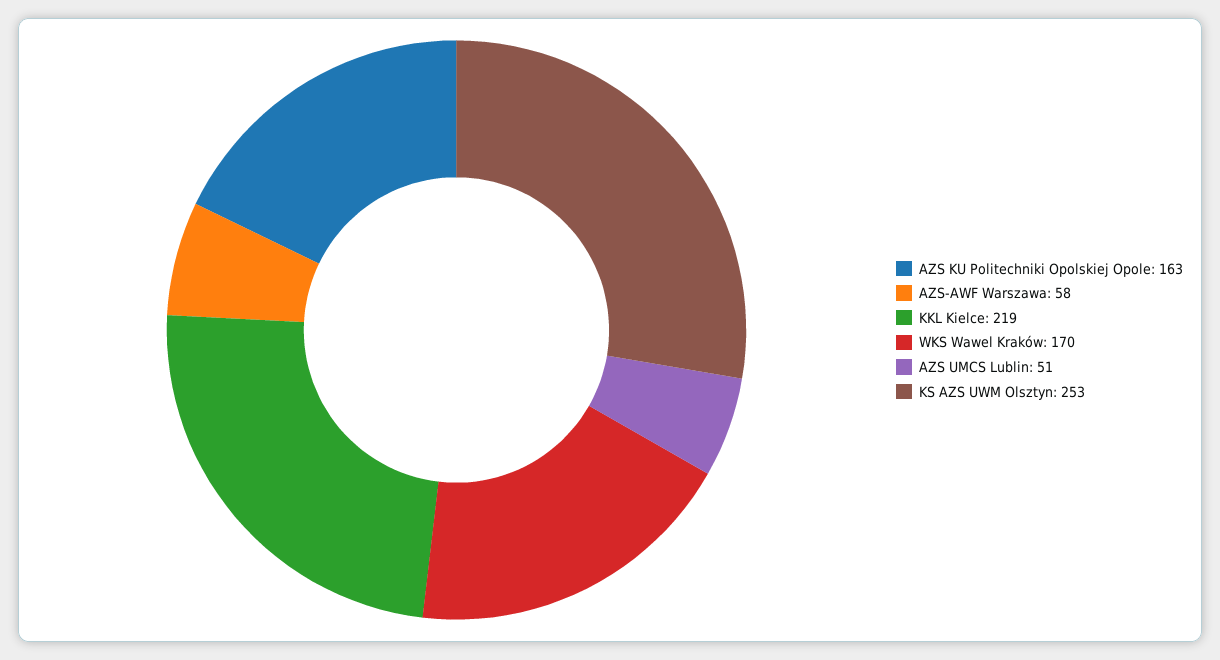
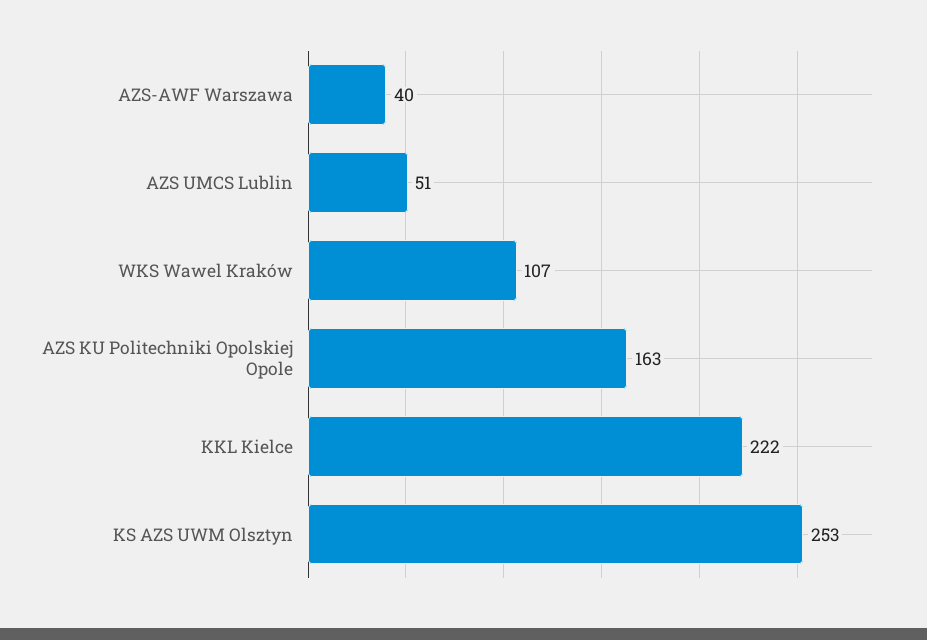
  {
    "AZS KU Politechniki Opolskiej Opole": 163,
-   "AZS-AWF Warszawa": 58,
+   "AZS-AWF Warszawa": 40,
-   "KKL Kielce": 219,
+   "KKL Kielce": 222,
-   "WKS Wawel Kraków": 170,
+   "WKS Wawel Kraków": 107,
    "AZS UMCS Lublin": 51,
    "KS AZS UWM Olsztyn": 253
  }

